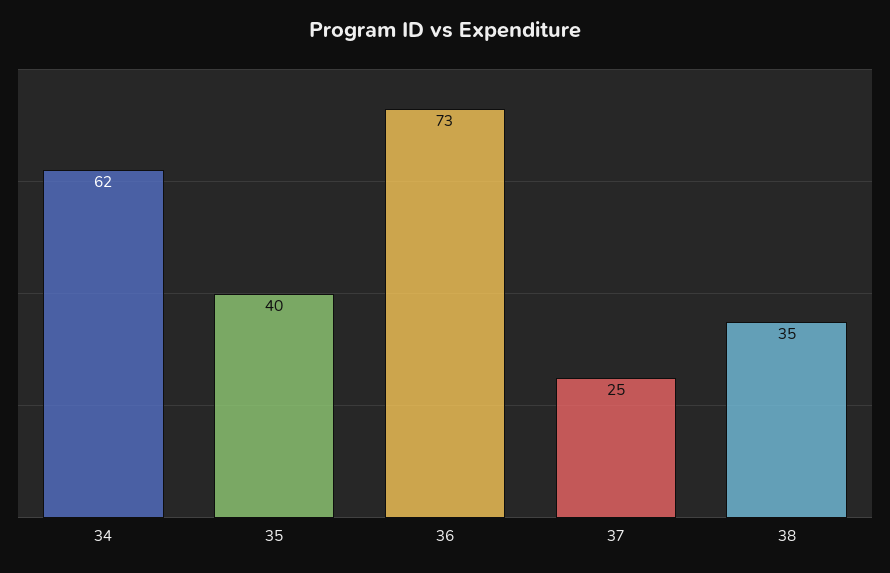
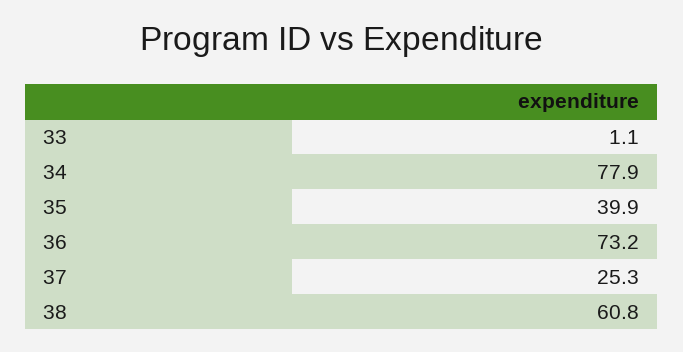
  {
-   "34": 62,
+   "34": 77.9,
    "35": 39.9,
    "36": 73.2,
    "37": 25.3,
-   "38": 35
+   "38": 60.8,
+   "33": 1.1
  }

